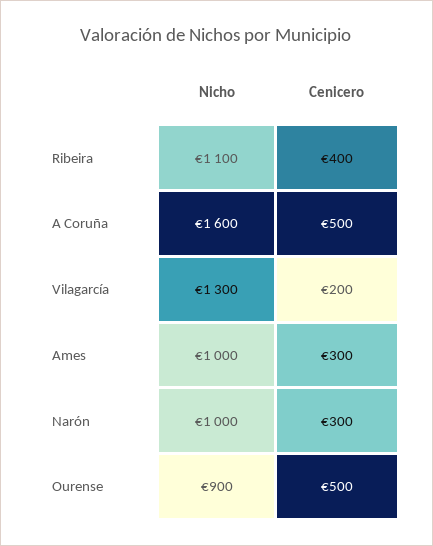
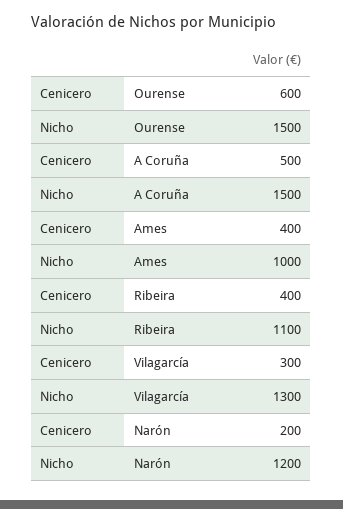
  {
    "Nicho": {
      "Ribeira": 1100,
-     "A Coruña": 1600,
+     "A Coruña": 1500,
      "Vilagarcía": 1300,
      "Ames": 1000,
-     "Narón": 1000,
+     "Narón": 1200,
-     "Ourense": 900
+     "Ourense": 1500
    },
    "Cenicero": {
      "Ribeira": 400,
      "A Coruña": 500,
-     "Vilagarcía": 200,
+     "Vilagarcía": 300,
-     "Ames": 300,
+     "Ames": 400,
-     "Narón": 300,
+     "Narón": 200,
-     "Ourense": 500
+     "Ourense": 600
    }
  }

